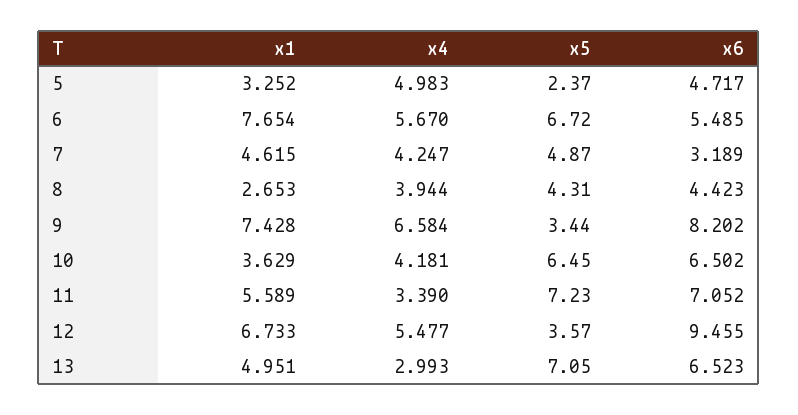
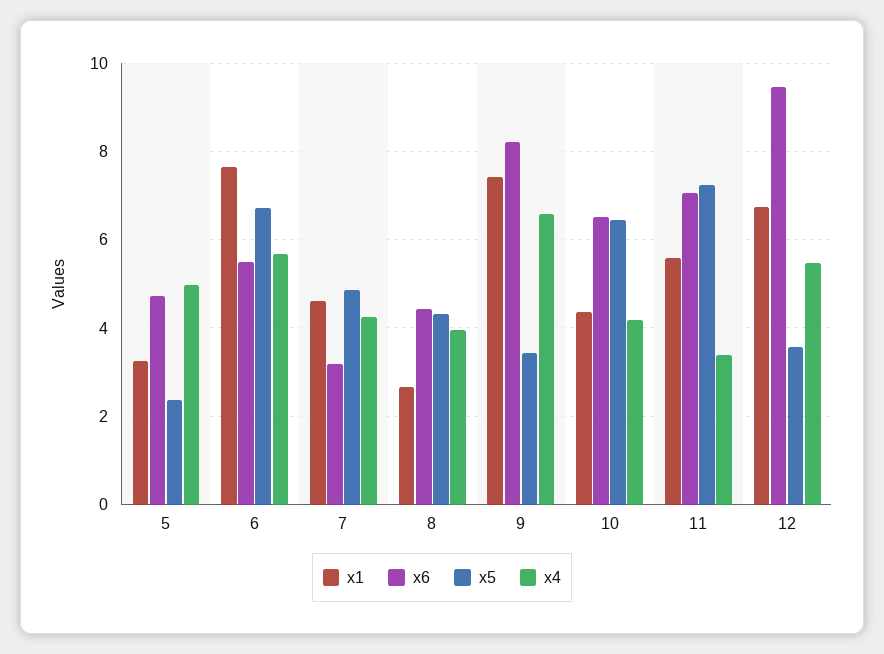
  {
    "x1": {
      "5": 3.252,
      "6": 7.654,
      "7": 4.615,
      "8": 2.653,
      "9": 7.428,
-     "10": 3.629,
+     "10": 4.4,
      "11": 5.589,
-     "12": 6.733,
+     "12": 6.733
-     "13": 4.951
    },
    "x4": {
      "5": 4.983,
      "6": 5.67,
      "7": 4.247,
      "8": 3.944,
      "9": 6.584,
      "10": 4.181,
      "11": 3.39,
-     "12": 5.477,
+     "12": 5.477
-     "13": 2.993
    },
    "x5": {
      "5": 2.37,
      "6": 6.72,
      "7": 4.87,
      "8": 4.31,
      "9": 3.44,
      "10": 6.45,
      "11": 7.23,
-     "12": 3.57,
+     "12": 3.57
-     "13": 7.05
    },
    "x6": {
      "5": 4.717,
      "6": 5.485,
      "7": 3.189,
      "8": 4.423,
      "9": 8.202,
      "10": 6.502,
      "11": 7.052,
-     "12": 9.455,
+     "12": 9.455
-     "13": 6.523
    }
  }

